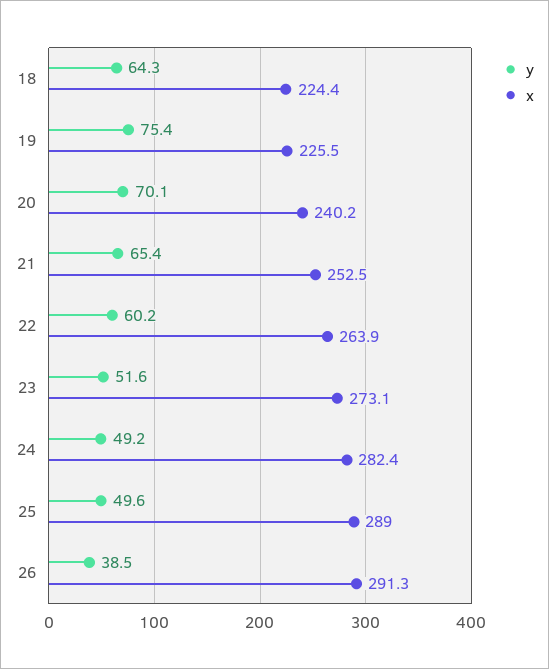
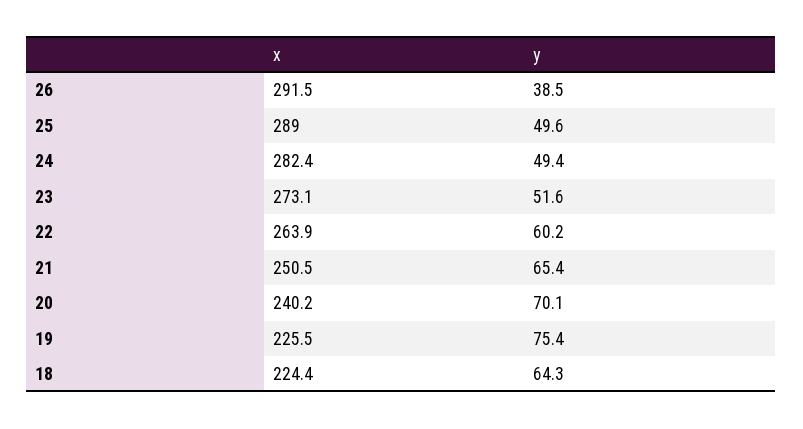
  {
    "y": {
      "18": 64.3,
      "19": 75.4,
      "20": 70.1,
      "21": 65.4,
      "22": 60.2,
      "23": 51.6,
-     "24": 49.2,
+     "24": 49.4,
      "25": 49.6,
      "26": 38.5
    },
    "x": {
      "18": 224.4,
      "19": 225.5,
      "20": 240.2,
-     "21": 252.5,
+     "21": 250.5,
      "22": 263.9,
      "23": 273.1,
      "24": 282.4,
      "25": 289,
-     "26": 291.3
+     "26": 291.5
    }
  }

